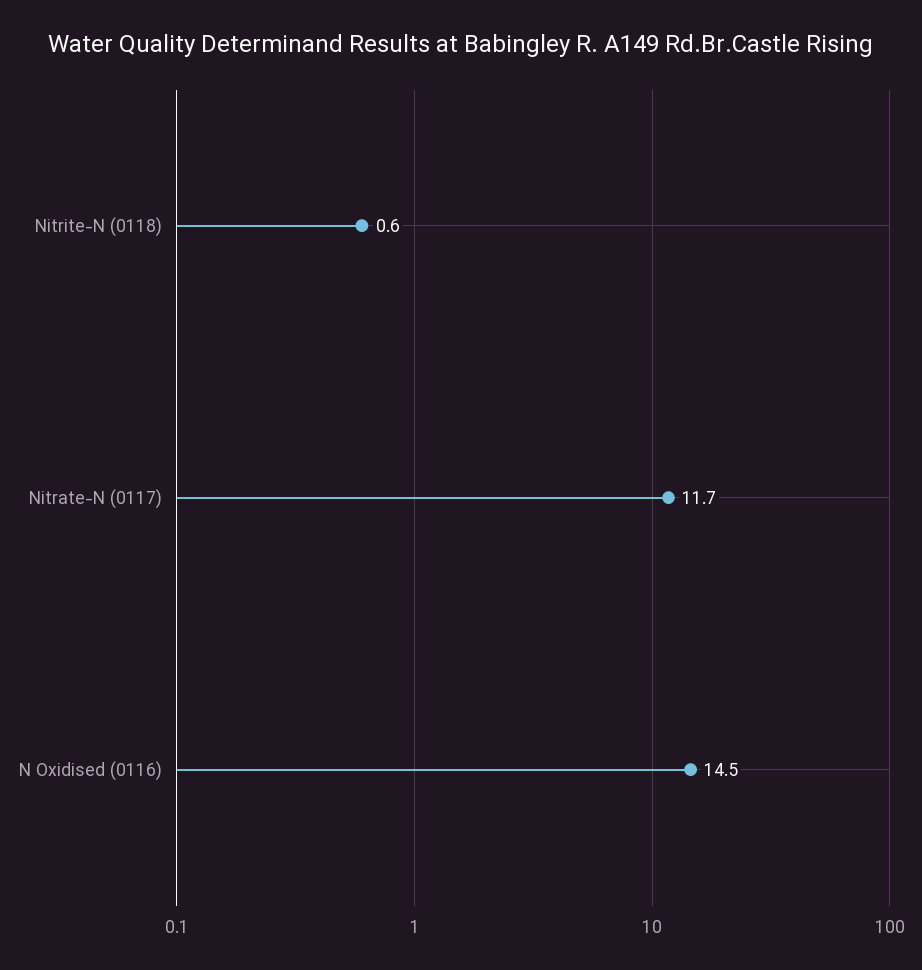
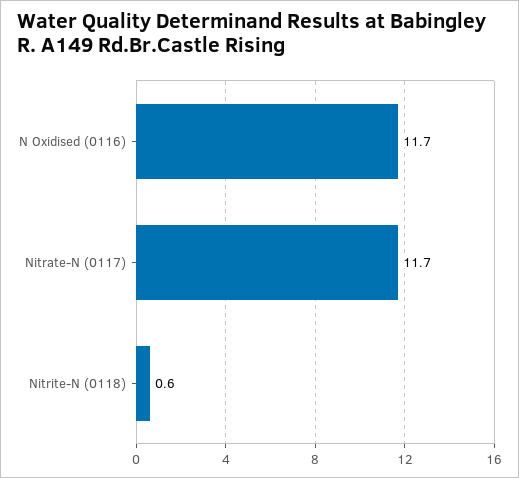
  {
    "Nitrite-N (0118)": 0.6,
    "Nitrate-N (0117)": 11.7,
-   "N Oxidised (0116)": 14.5
+   "N Oxidised (0116)": 11.7
  }

